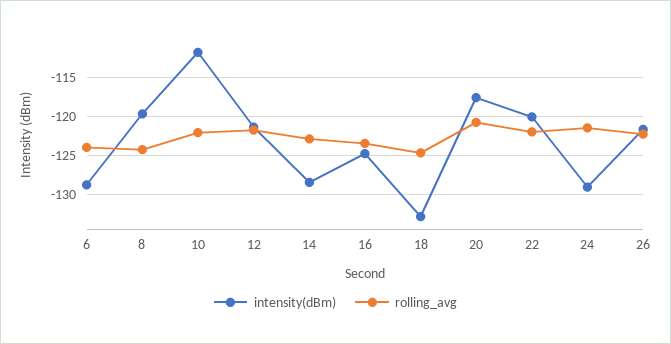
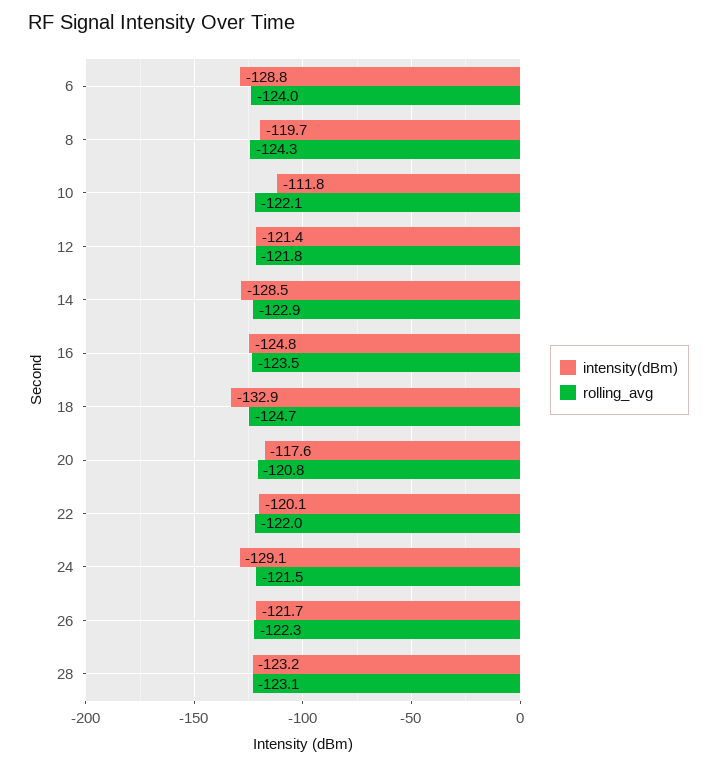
  {
    "intensity(dBm)": {
      "6": -128.8,
      "8": -119.7,
      "10": -111.8,
      "12": -121.4,
      "14": -128.5,
      "16": -124.8,
      "18": -132.9,
      "20": -117.6,
      "22": -120.1,
      "24": -129.1,
-     "26": -121.7
+     "26": -121.7,
+     "28": -123.2
    },
    "rolling_avg": {
      "6": -124,
      "8": -124.3,
      "10": -122.1,
      "12": -121.8,
      "14": -122.9,
      "16": -123.5,
      "18": -124.7,
      "20": -120.8,
      "22": -122,
      "24": -121.5,
-     "26": -122.3
+     "26": -122.3,
+     "28": -123.1
    }
  }

